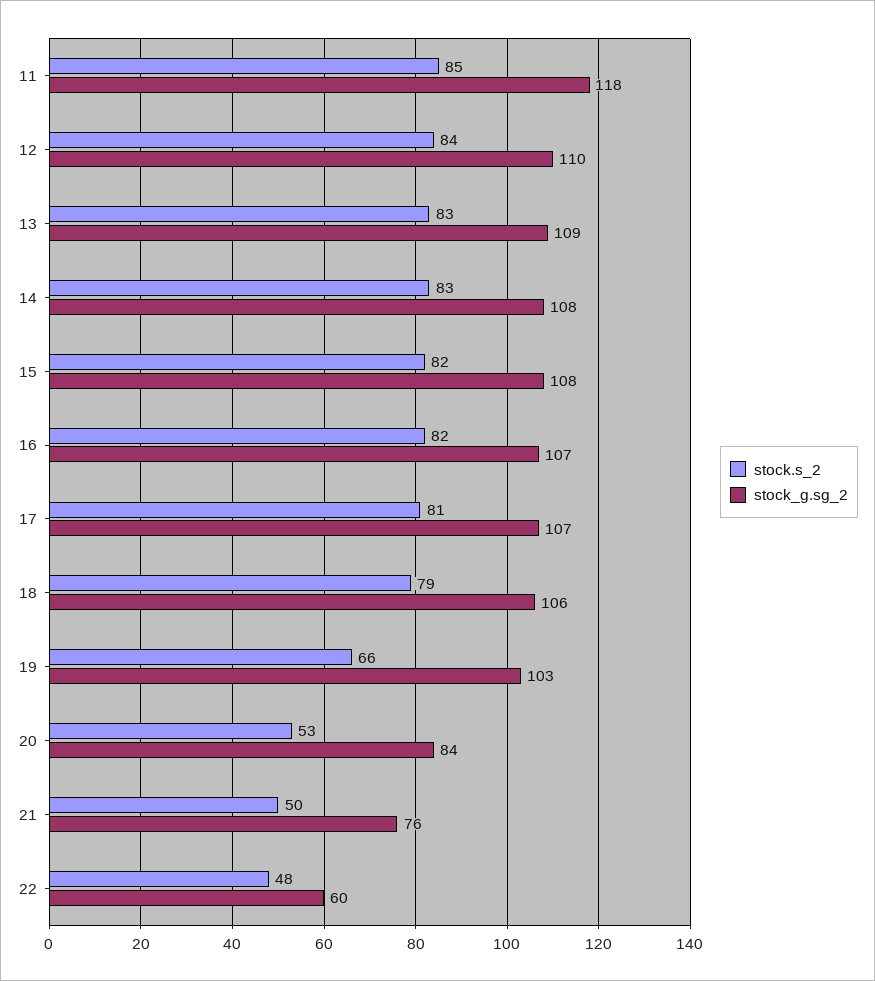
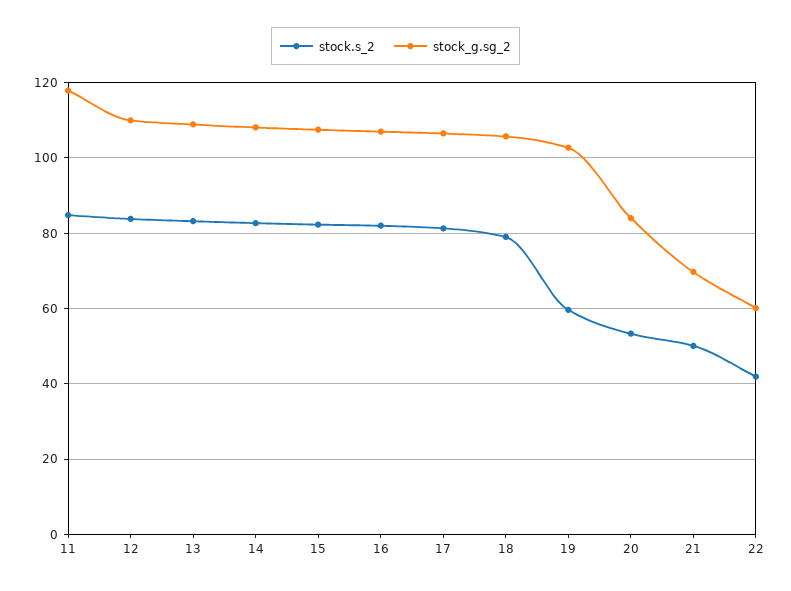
  {
    "stock.s_2": {
      "11": 85,
      "12": 84,
      "13": 83,
      "14": 83,
      "15": 82,
      "16": 82,
      "17": 81,
      "18": 79,
-     "19": 66,
+     "19": 60,
      "20": 53,
      "21": 50,
-     "22": 48
+     "22": 42
    },
    "stock_g.sg_2": {
      "11": 118,
      "12": 110,
      "13": 109,
      "14": 108,
      "15": 108,
      "16": 107,
      "17": 107,
      "18": 106,
      "19": 103,
      "20": 84,
-     "21": 76,
+     "21": 70,
      "22": 60
    }
  }

